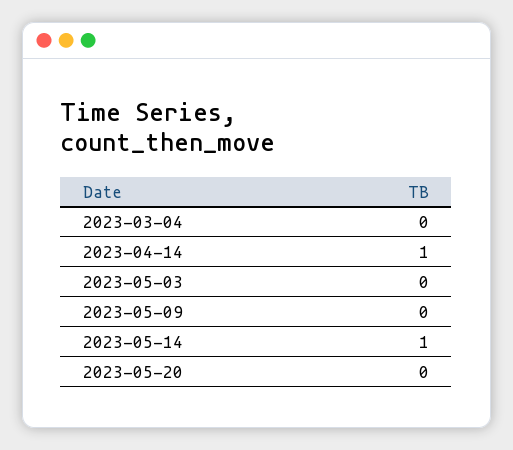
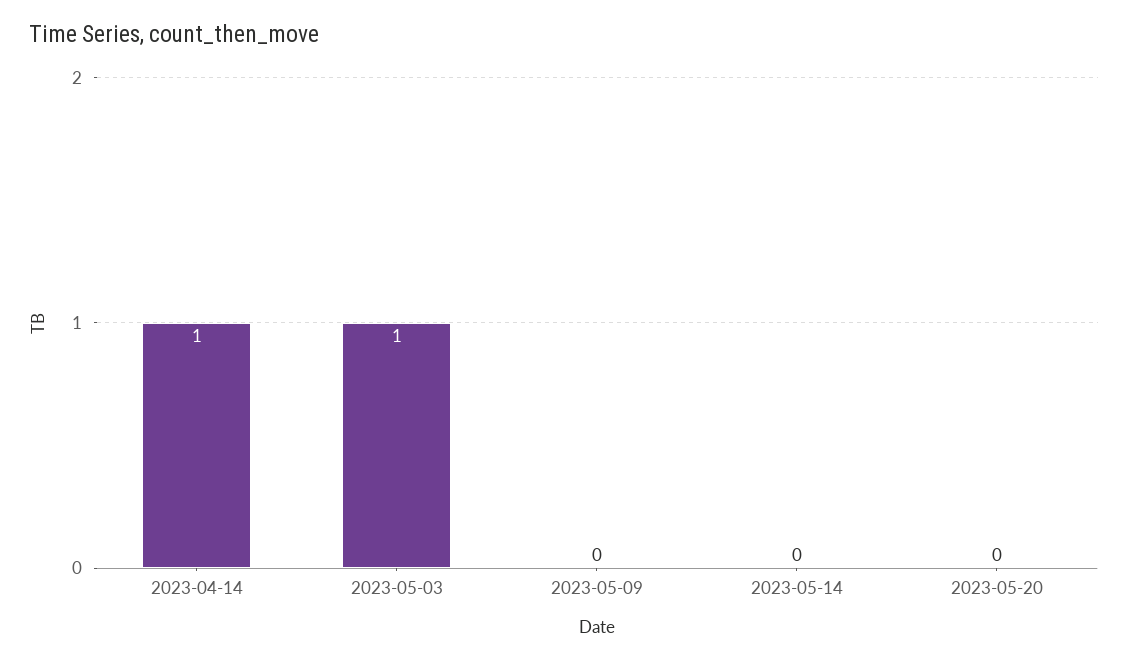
  {
-   "2023-03-04": 0,
    "2023-04-14": 1,
-   "2023-05-03": 0,
+   "2023-05-03": 1,
    "2023-05-09": 0,
-   "2023-05-14": 1,
+   "2023-05-14": 0,
    "2023-05-20": 0
  }

